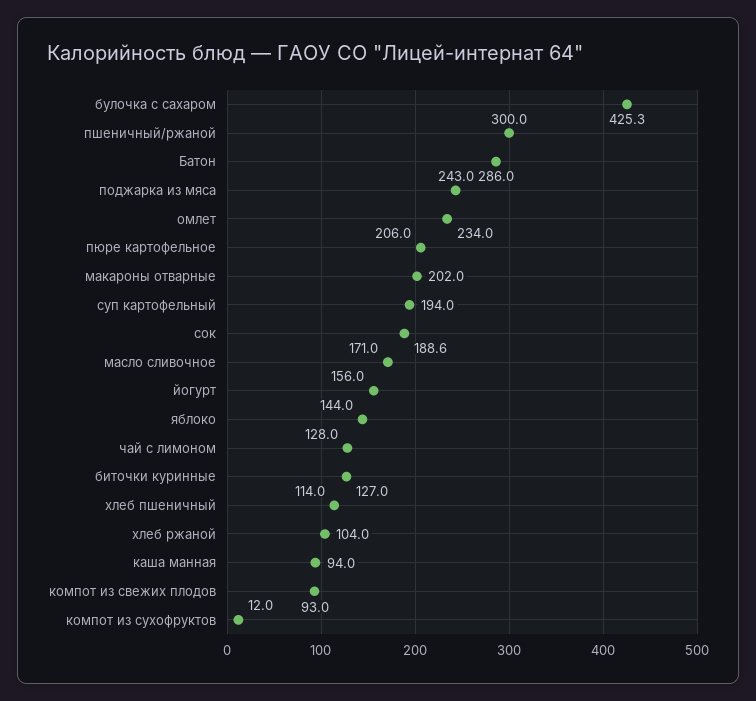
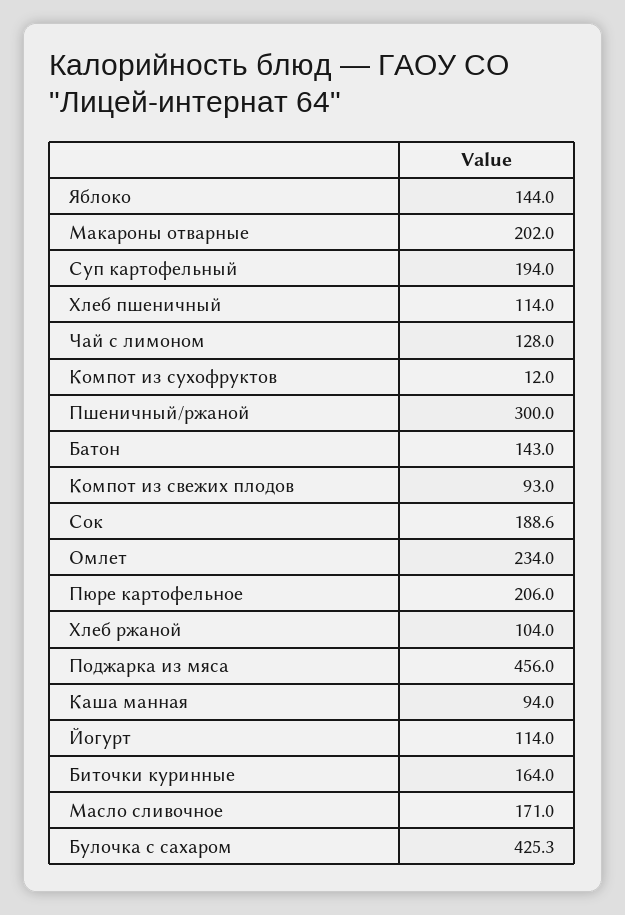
  {
    "булочка с сахаром": 425.3,
    "пшеничный/ржаной": 300,
-   "Батон": 286,
+   "Батон": 143,
-   "поджарка из мяса": 243,
+   "поджарка из мяса": 456,
    "омлет": 234,
    "пюре картофельное": 206,
    "макароны отварные": 202,
    "суп картофельный": 194,
    "сок": 188.6,
    "масло сливочное": 171,
-   "йогурт": 156,
+   "йогурт": 114,
    "яблоко": 144,
    "чай с лимоном": 128,
-   "биточки куринные": 127,
+   "биточки куринные": 164,
    "хлеб пшеничный": 114,
    "хлеб ржаной": 104,
    "каша манная": 94,
    "компот из свежих плодов": 93,
    "компот из сухофруктов": 12
  }

